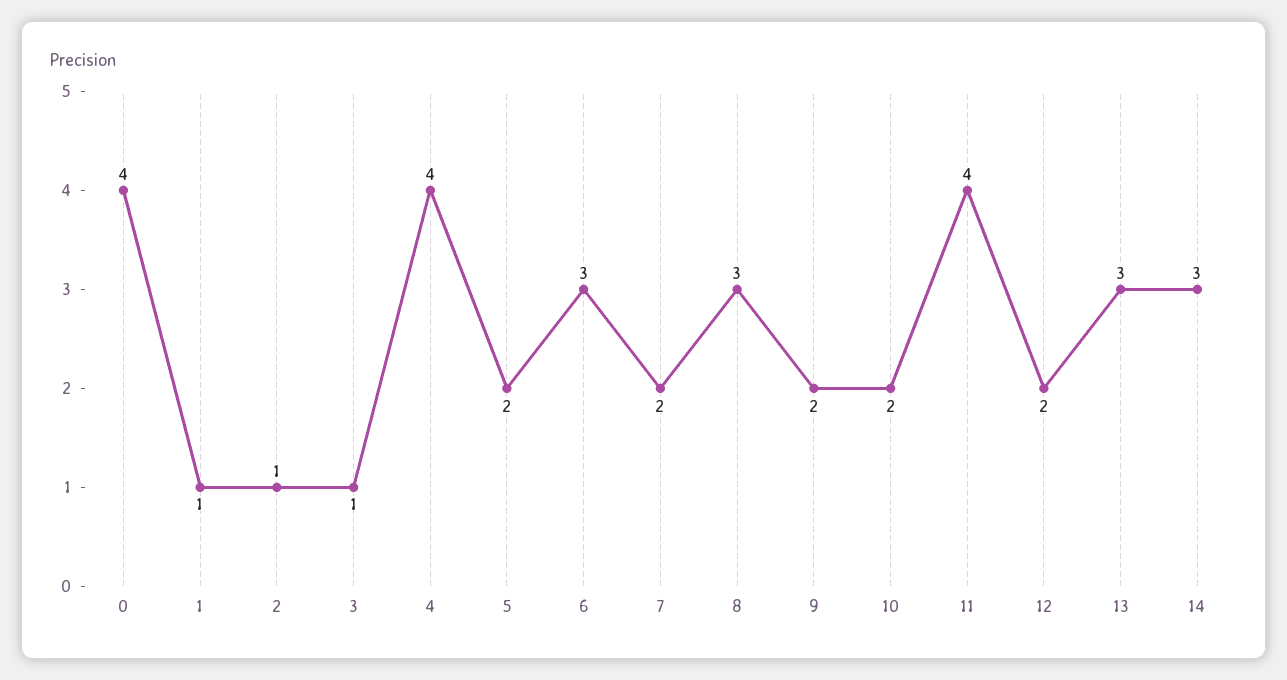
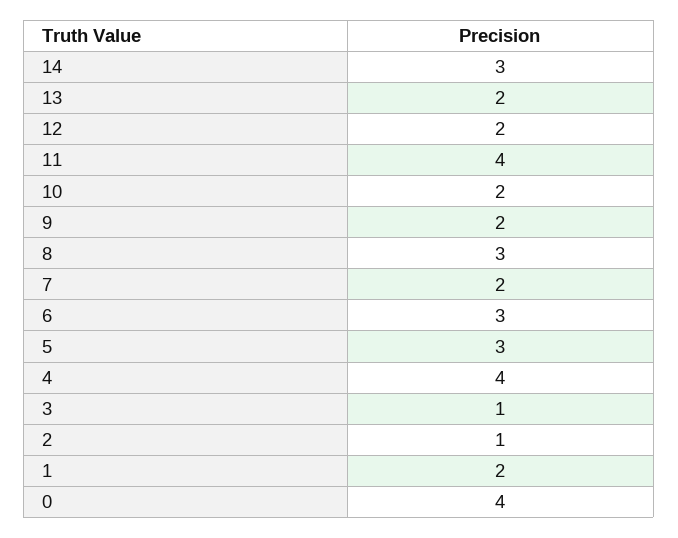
  {
    "0": 4,
-   "1": 1,
+   "1": 2,
    "2": 1,
    "3": 1,
    "4": 4,
-   "5": 2,
+   "5": 3,
    "6": 3,
    "7": 2,
    "8": 3,
    "9": 2,
    "10": 2,
    "11": 4,
    "12": 2,
-   "13": 3,
+   "13": 2,
    "14": 3
  }

